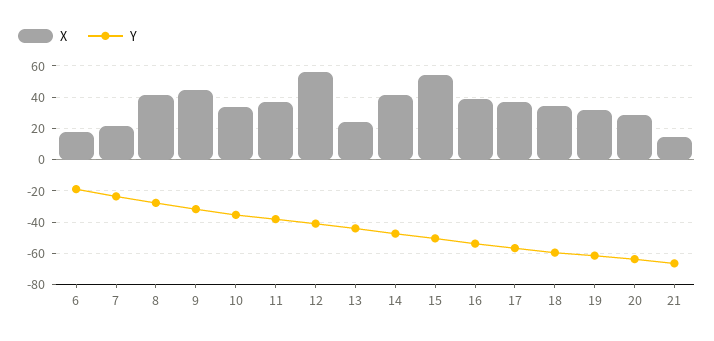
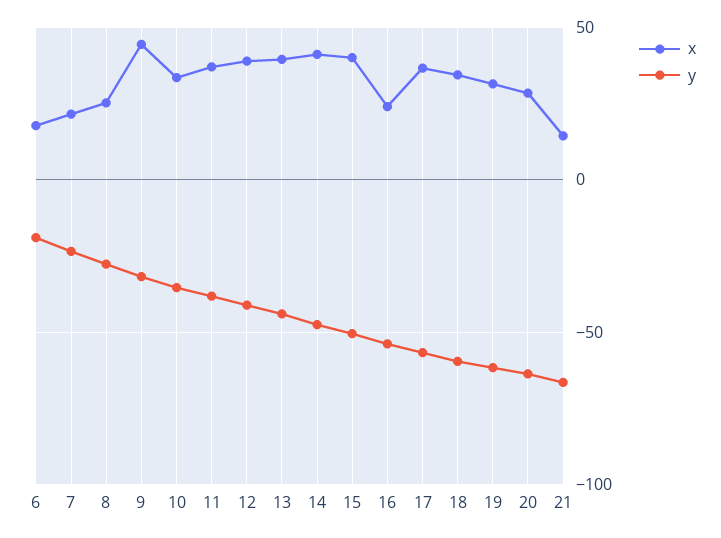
  {
    "X": {
      "6": 20,
      "7": 20,
-     "8": 40,
+     "8": 25,
      "9": 45,
      "10": 35,
      "11": 35,
-     "12": 55,
+     "12": 40,
-     "13": 25,
+     "13": 40,
      "14": 40,
-     "15": 55,
+     "15": 40,
-     "16": 40,
+     "16": 25,
      "17": 35,
      "18": 35,
      "19": 30,
      "20": 30,
      "21": 15
    },
    "Y": {
      "6": -20,
      "7": -25,
      "8": -30,
      "9": -30,
      "10": -35,
      "11": -40,
      "12": -40,
      "13": -45,
      "14": -50,
      "15": -50,
      "16": -55,
      "17": -55,
      "18": -60,
      "19": -60,
      "20": -65,
      "21": -65
    }
  }

